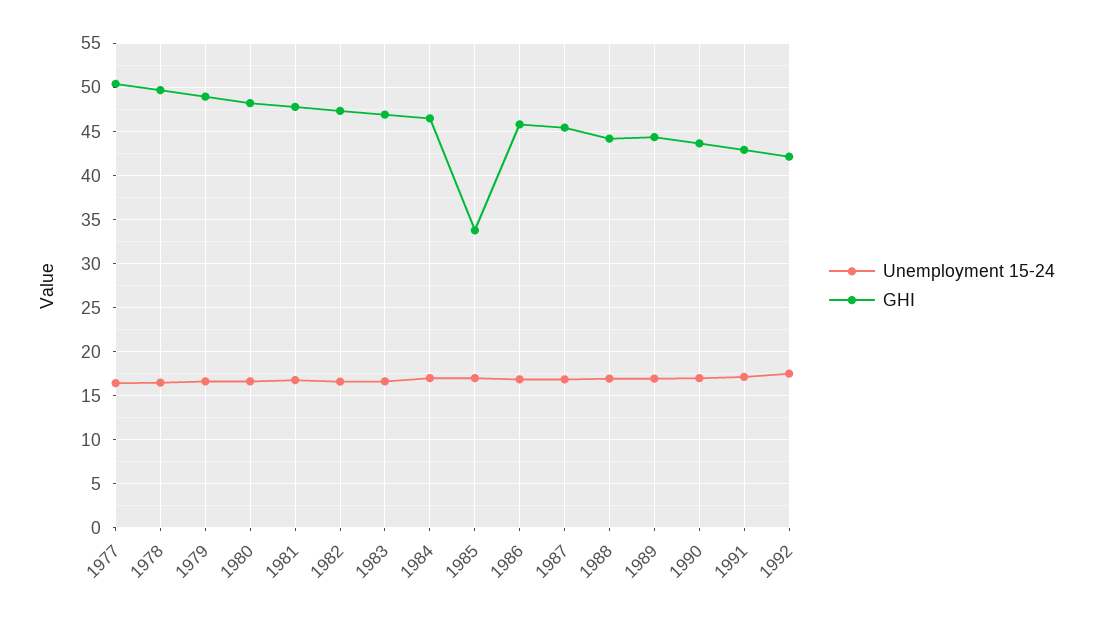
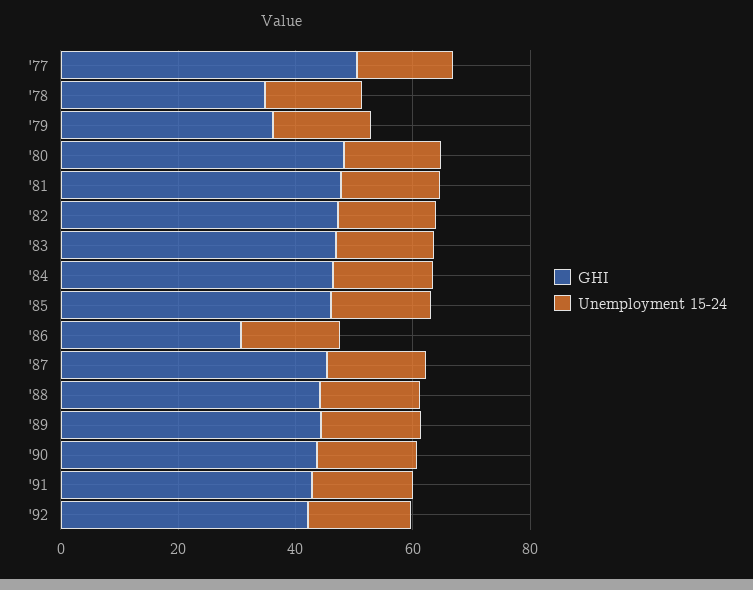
  {
    "Unemployment 15-24": {
      "1977": 16,
      "1978": 16,
      "1979": 17,
      "1980": 17,
      "1981": 17,
      "1982": 17,
      "1983": 17,
      "1984": 17,
      "1985": 17,
      "1986": 17,
      "1987": 17,
      "1988": 17,
      "1989": 17,
      "1990": 17,
      "1991": 17,
      "1992": 18
    },
    "GHI": {
      "1977": 50,
-     "1978": 50,
+     "1978": 35,
-     "1979": 49,
+     "1979": 35,
      "1980": 48,
      "1981": 48,
      "1982": 47,
      "1983": 47,
      "1984": 46,
-     "1985": 34,
+     "1985": 45,
-     "1986": 46,
+     "1986": 30,
      "1987": 45,
      "1988": 44,
      "1989": 44,
      "1990": 44,
      "1991": 43,
      "1992": 42
    }
  }

